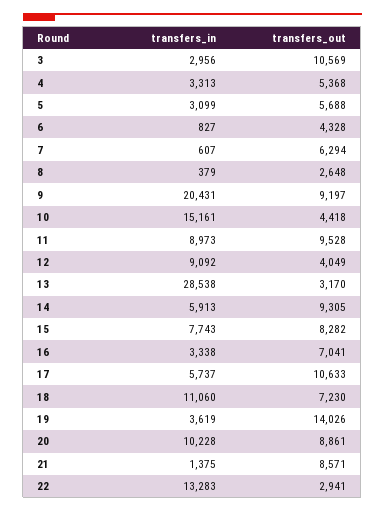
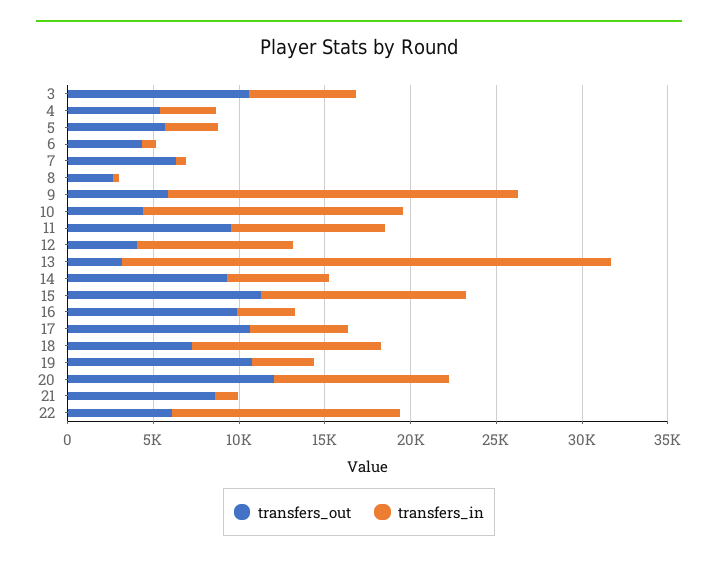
  {
    "transfers_in": {
-     "3": 2956,
+     "3": 6000,
      "4": 3313,
      "5": 3099,
      "6": 827,
      "7": 607,
      "8": 379,
      "9": 20431,
      "10": 15161,
      "11": 8973,
      "12": 9092,
      "13": 28538,
      "14": 5913,
-     "15": 7743,
+     "15": 12000,
      "16": 3338,
      "17": 5737,
      "18": 11060,
      "19": 3619,
      "20": 10228,
      "21": 1375,
      "22": 13283
    },
    "transfers_out": {
      "3": 10569,
      "4": 5368,
      "5": 5688,
      "6": 4328,
      "7": 6294,
      "8": 2648,
-     "9": 9197,
+     "9": 6000,
      "10": 4418,
      "11": 9528,
      "12": 4049,
      "13": 3170,
      "14": 9305,
-     "15": 8282,
+     "15": 11000,
-     "16": 7041,
+     "16": 10000,
      "17": 10633,
      "18": 7230,
-     "19": 14026,
+     "19": 11000,
-     "20": 8861,
+     "20": 12000,
      "21": 8571,
-     "22": 2941
+     "22": 6000
    }
  }

